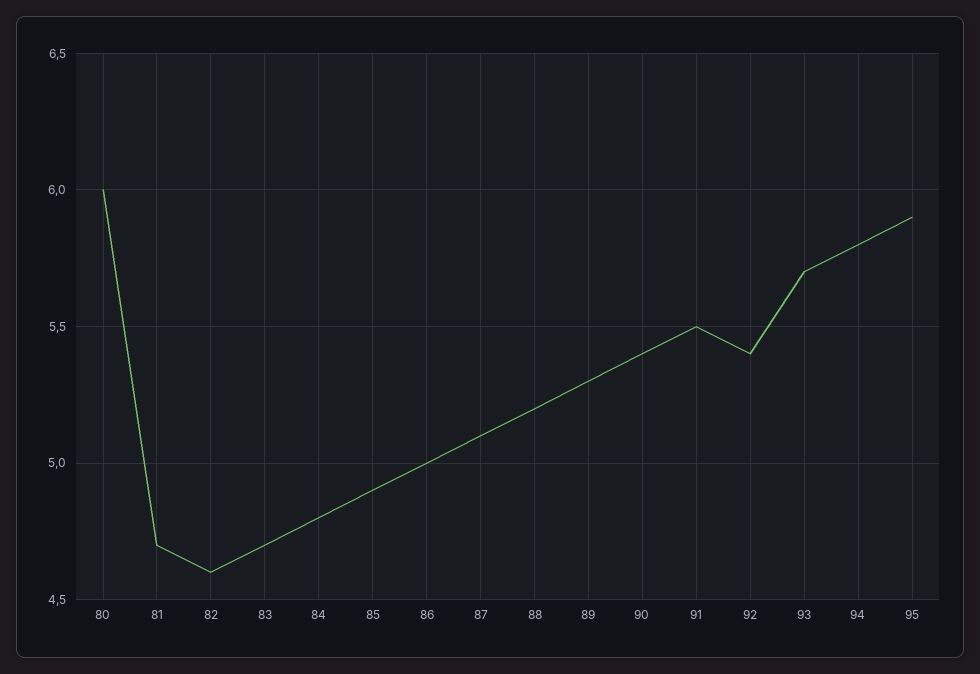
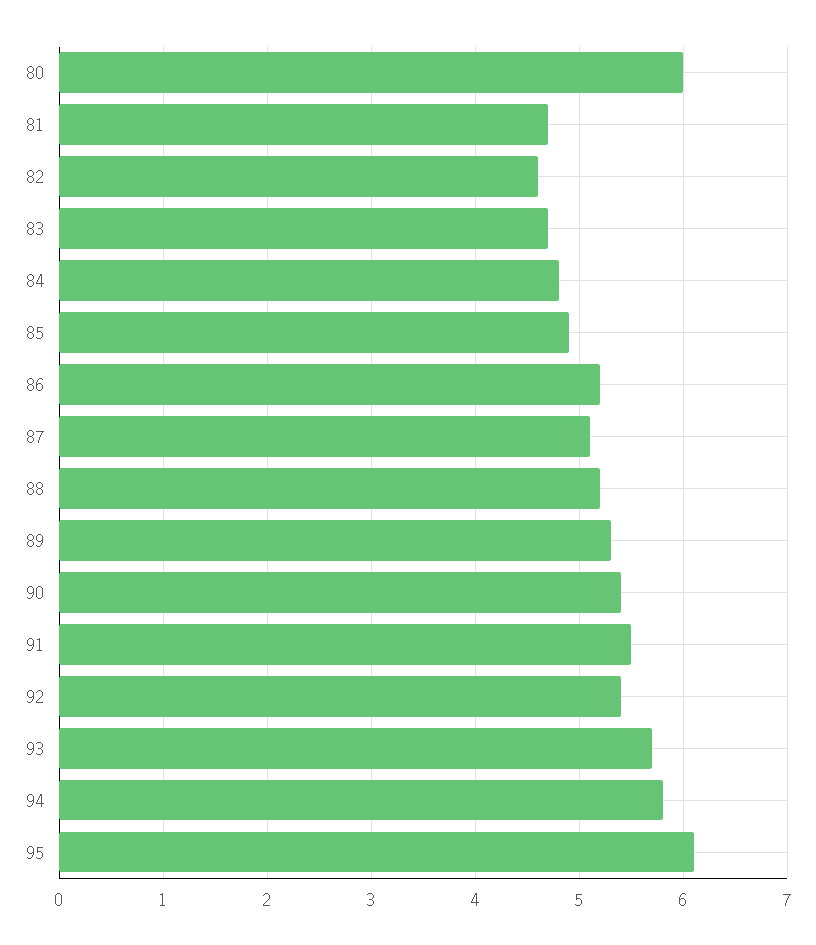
  {
    "80": 6,
    "81": 4.7,
    "82": 4.6,
    "83": 4.7,
    "84": 4.8,
    "85": 4.9,
-   "86": 5,
+   "86": 5.2,
    "87": 5.1,
    "88": 5.2,
    "89": 5.3,
    "90": 5.4,
    "91": 5.5,
    "92": 5.4,
    "93": 5.7,
    "94": 5.8,
-   "95": 5.9
+   "95": 6.1
  }

